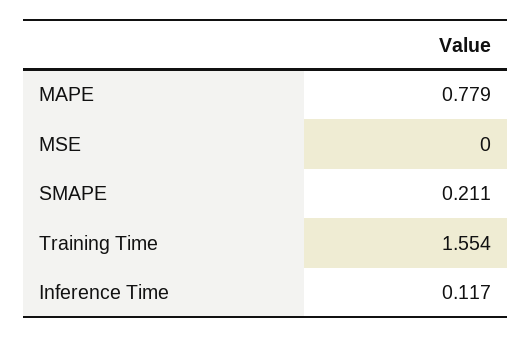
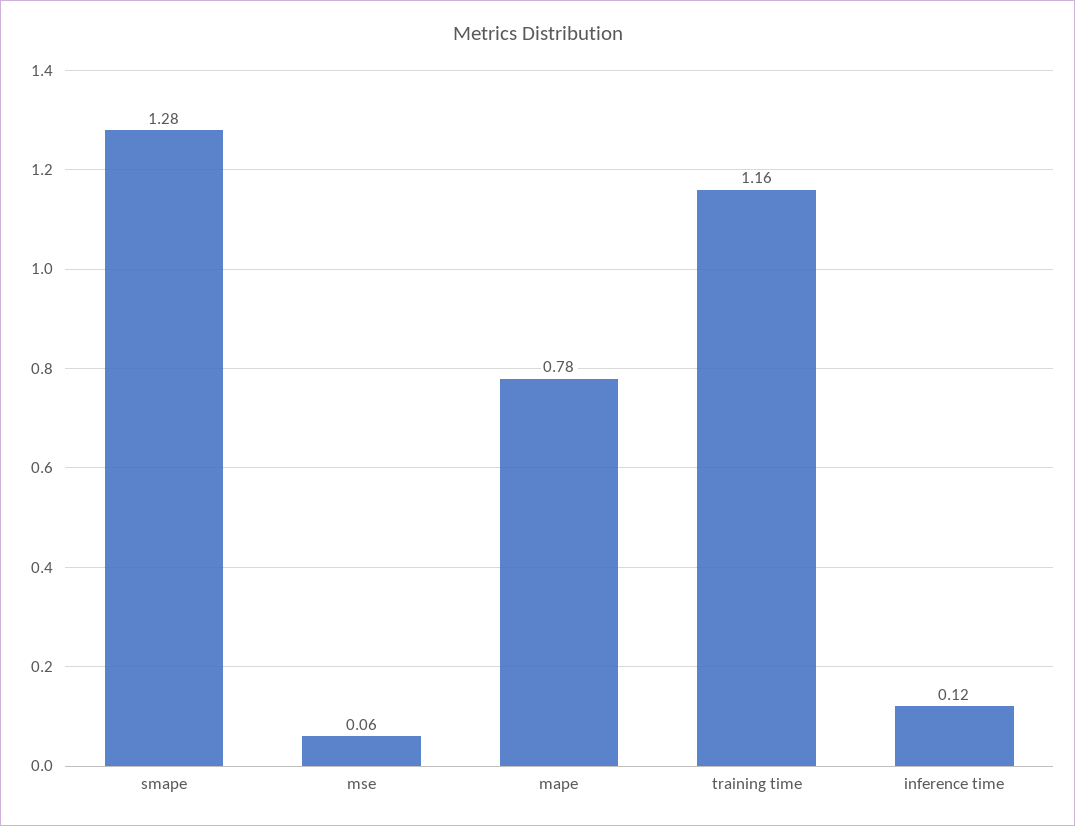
  {
    "MAPE": 0.779,
-   "MSE": 0,
+   "MSE": 0.06,
-   "SMAPE": 0.211,
+   "SMAPE": 1.28,
-   "Training Time": 1.554,
+   "Training Time": 1.16,
    "Inference Time": 0.117
  }

